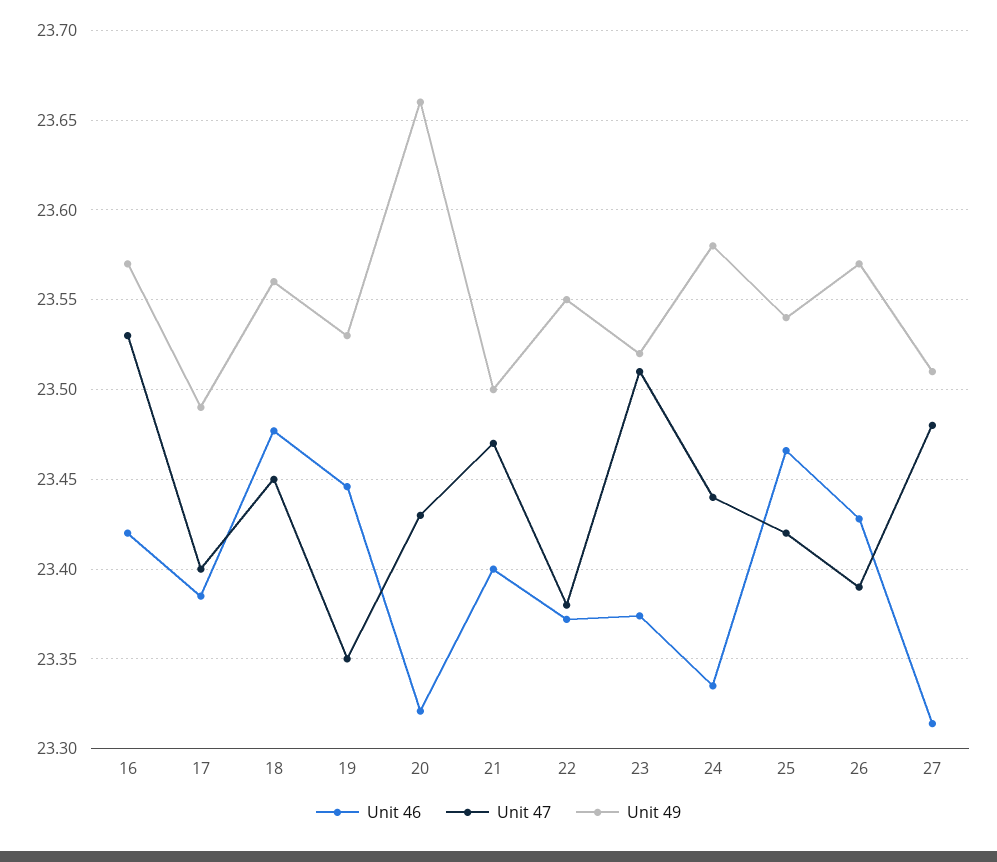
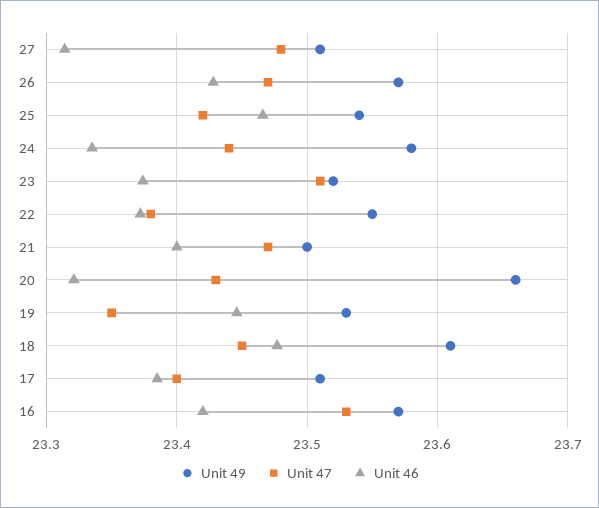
  {
    "Unit 46": {
      "16": 23.42,
      "17": 23.385,
      "18": 23.475,
      "19": 23.445,
      "20": 23.32,
      "21": 23.4,
      "22": 23.37,
      "23": 23.375,
      "24": 23.335,
      "25": 23.465,
      "26": 23.43,
      "27": 23.315
    },
    "Unit 47": {
      "16": 23.53,
      "17": 23.4,
      "18": 23.45,
      "19": 23.35,
      "20": 23.43,
      "21": 23.47,
      "22": 23.38,
      "23": 23.51,
      "24": 23.44,
      "25": 23.42,
-     "26": 23.39,
+     "26": 23.47,
      "27": 23.48
    },
    "Unit 49": {
      "16": 23.57,
-     "17": 23.49,
+     "17": 23.51,
-     "18": 23.56,
+     "18": 23.61,
      "19": 23.53,
      "20": 23.66,
      "21": 23.5,
      "22": 23.55,
      "23": 23.52,
      "24": 23.58,
      "25": 23.54,
      "26": 23.57,
      "27": 23.51
    }
  }

